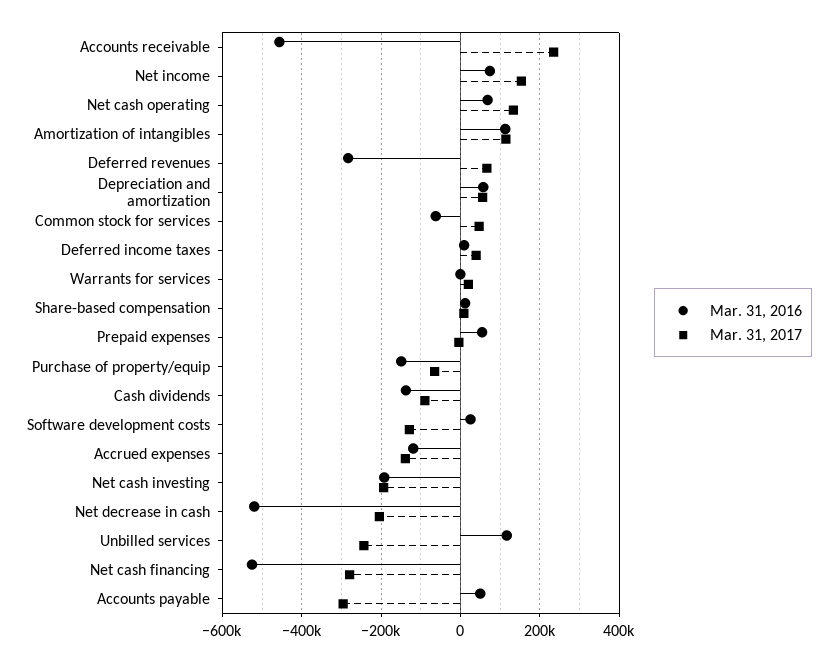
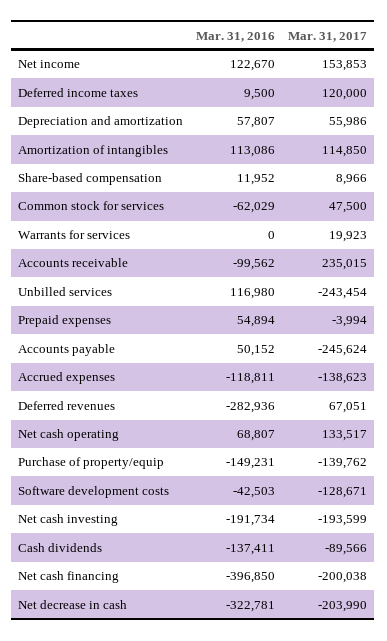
  {
    "Mar. 31, 2016": {
-     "Accounts receivable": -460000,
+     "Accounts receivable": -99562,
-     "Net income": 80000,
+     "Net income": 122670,
      "Net cash operating": 68807,
      "Amortization of intangibles": 113086,
      "Deferred revenues": -282936,
      "Depreciation and amortization": 57807,
      "Common stock for services": -62029,
      "Deferred income taxes": 9500,
      "Warrants for services": 0,
      "Share-based compensation": 11952,
      "Prepaid expenses": 54894,
      "Purchase of property/equip": -149231,
      "Cash dividends": -137411,
-     "Software development costs": 20000,
+     "Software development costs": -42503,
      "Accrued expenses": -118811,
      "Net cash investing": -191734,
-     "Net decrease in cash": -520000,
+     "Net decrease in cash": -322781,
      "Unbilled services": 116980,
-     "Net cash financing": -520000,
+     "Net cash financing": -396850,
      "Accounts payable": 50152
    },
    "Mar. 31, 2017": {
      "Accounts receivable": 235015,
      "Net income": 153853,
      "Net cash operating": 133517,
      "Amortization of intangibles": 114850,
      "Deferred revenues": 67051,
      "Depreciation and amortization": 55986,
      "Common stock for services": 47500,
-     "Deferred income taxes": 40000,
+     "Deferred income taxes": 120000,
      "Warrants for services": 19923,
      "Share-based compensation": 8966,
      "Prepaid expenses": -3994,
-     "Purchase of property/equip": -60000,
+     "Purchase of property/equip": -139762,
      "Cash dividends": -89566,
      "Software development costs": -128671,
      "Accrued expenses": -138623,
      "Net cash investing": -193599,
      "Net decrease in cash": -203990,
      "Unbilled services": -243454,
-     "Net cash financing": -280000,
+     "Net cash financing": -200038,
-     "Accounts payable": -300000
+     "Accounts payable": -245624
    }
  }

